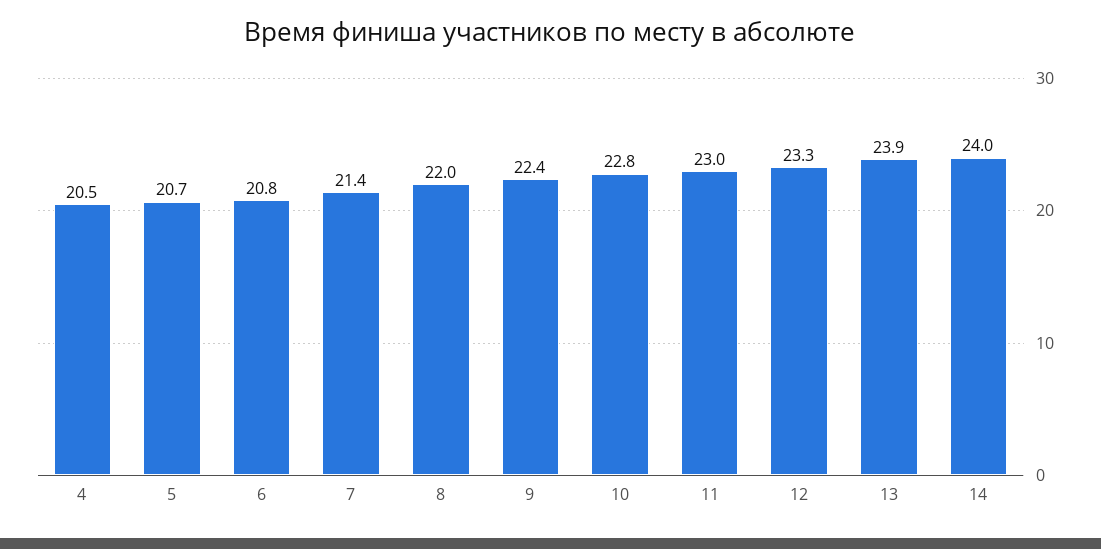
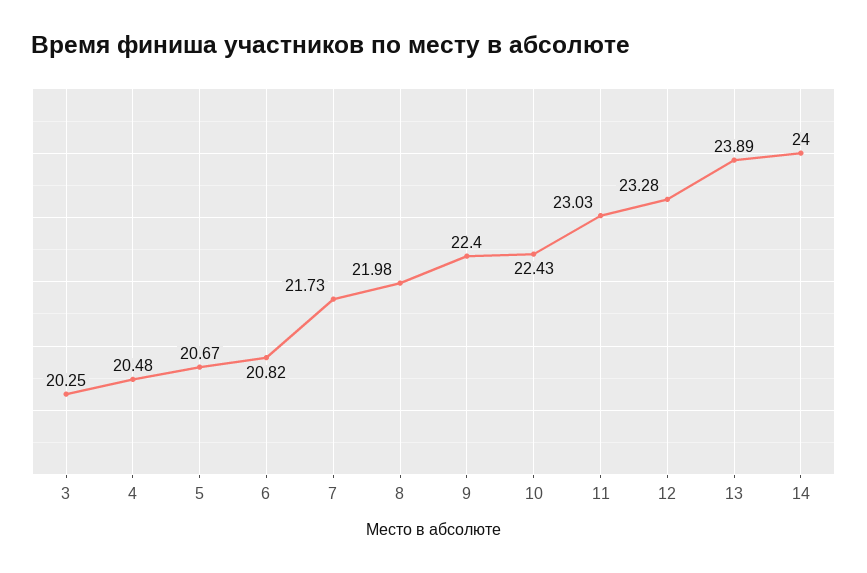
  {
    "4": 20.48,
    "5": 20.67,
    "6": 20.82,
-   "7": 21.4,
+   "7": 21.73,
    "8": 21.98,
    "9": 22.4,
-   "10": 22.8,
+   "10": 22.43,
    "11": 23.03,
    "12": 23.28,
    "13": 23.89,
-   "14": 24
+   "14": 24,
+   "3": 20.25
  }

